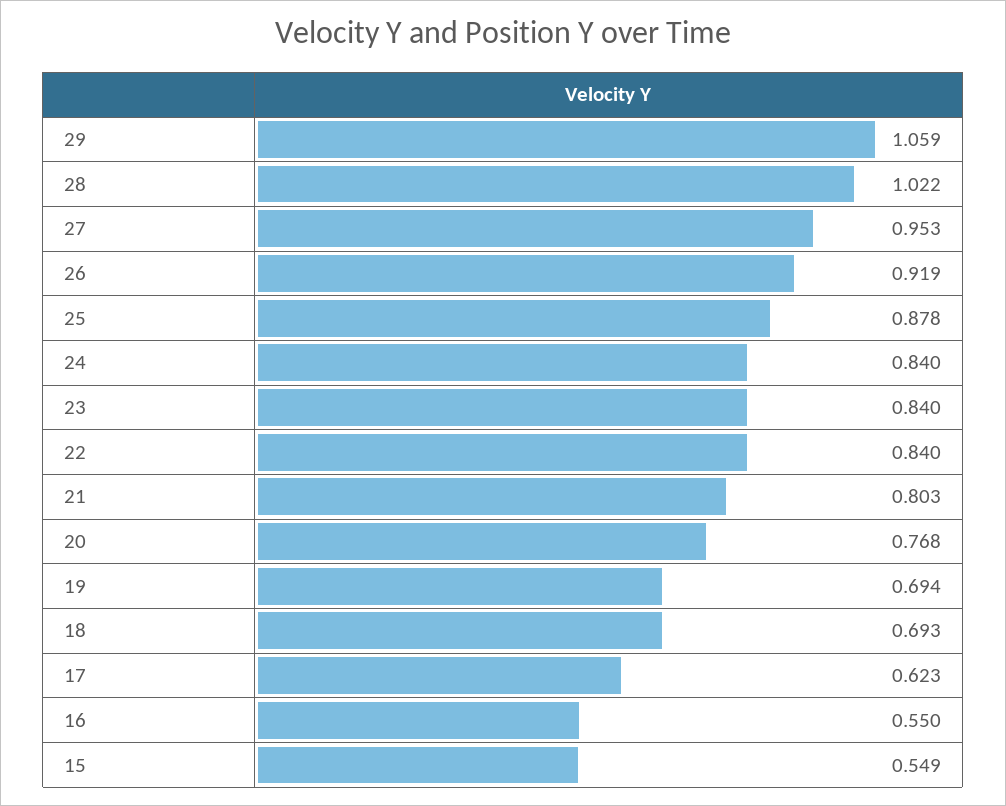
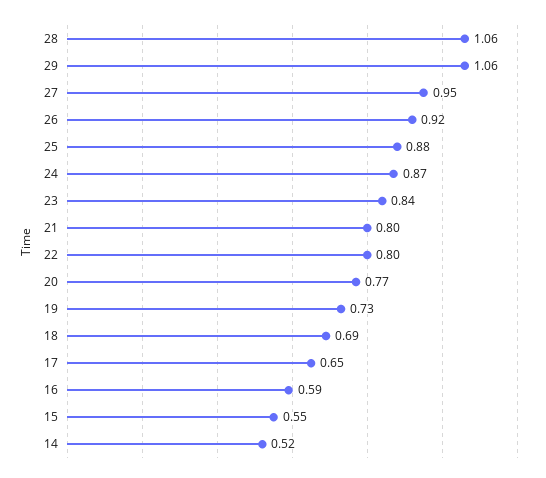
  {
    "29": 1.059,
-   "28": 1.022,
+   "28": 1.06,
    "27": 0.953,
    "26": 0.919,
    "25": 0.878,
-   "24": 0.84,
+   "24": 0.87,
    "23": 0.84,
-   "22": 0.84,
+   "22": 0.8,
    "21": 0.803,
    "20": 0.768,
-   "19": 0.694,
+   "19": 0.73,
    "18": 0.693,
-   "17": 0.623,
+   "17": 0.65,
-   "16": 0.55,
+   "16": 0.59,
-   "15": 0.549
+   "15": 0.549,
+   "14": 0.52
  }

